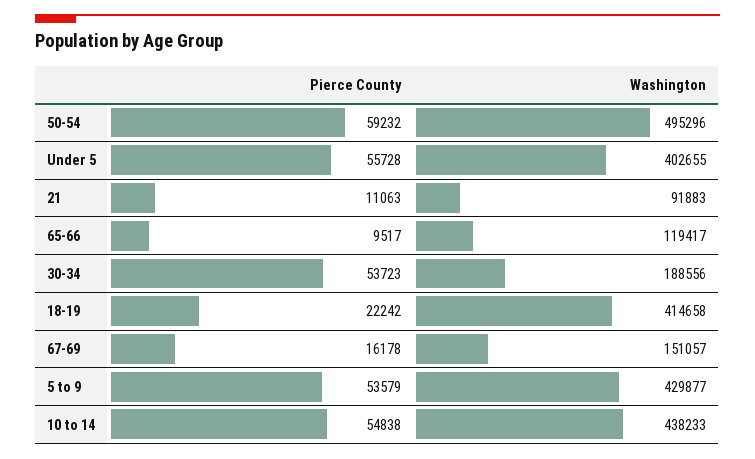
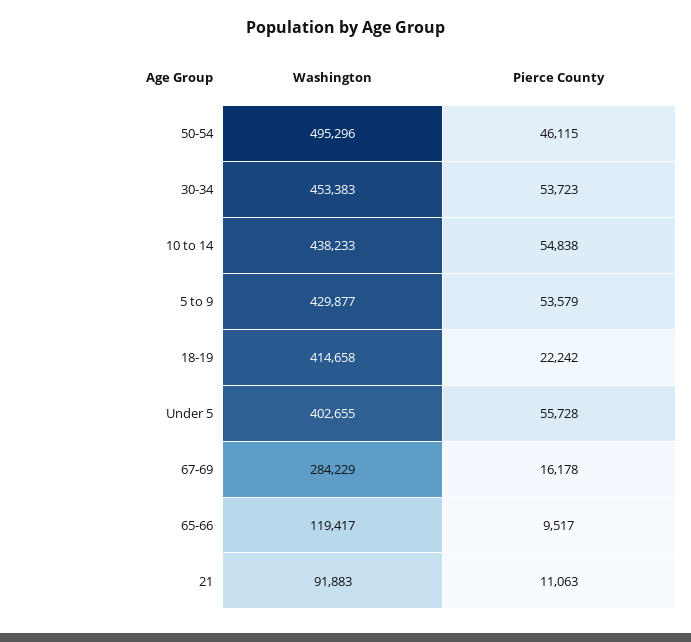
  {
    "Pierce County": {
-     "50-54": 59232,
+     "50-54": 46115,
      "Under 5": 55728,
      "21": 11063,
      "65-66": 9517,
      "30-34": 53723,
      "18-19": 22242,
      "67-69": 16178,
      "5 to 9": 53579,
      "10 to 14": 54838
    },
    "Washington": {
      "50-54": 495296,
      "Under 5": 402655,
      "21": 91883,
      "65-66": 119417,
-     "30-34": 188556,
+     "30-34": 453383,
      "18-19": 414658,
-     "67-69": 151057,
+     "67-69": 284229,
      "5 to 9": 429877,
      "10 to 14": 438233
    }
  }

